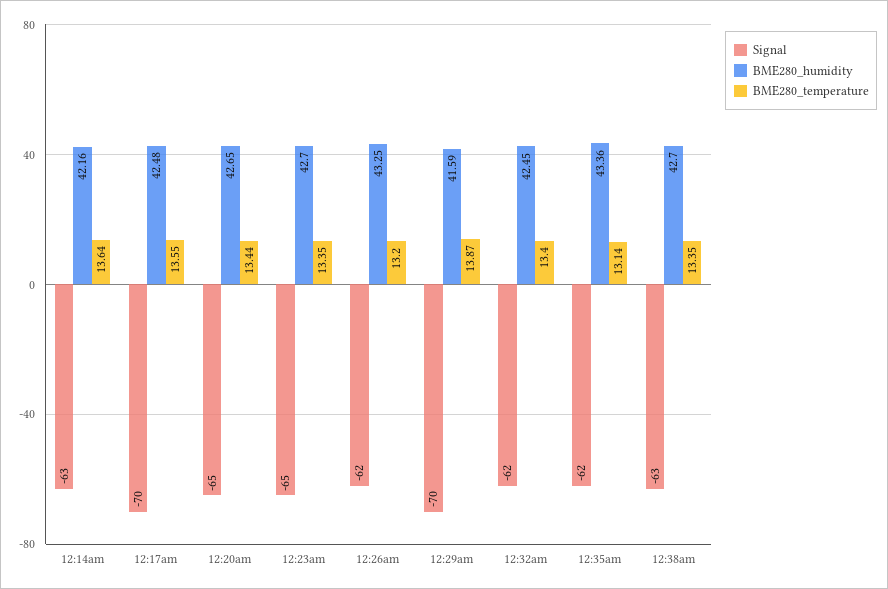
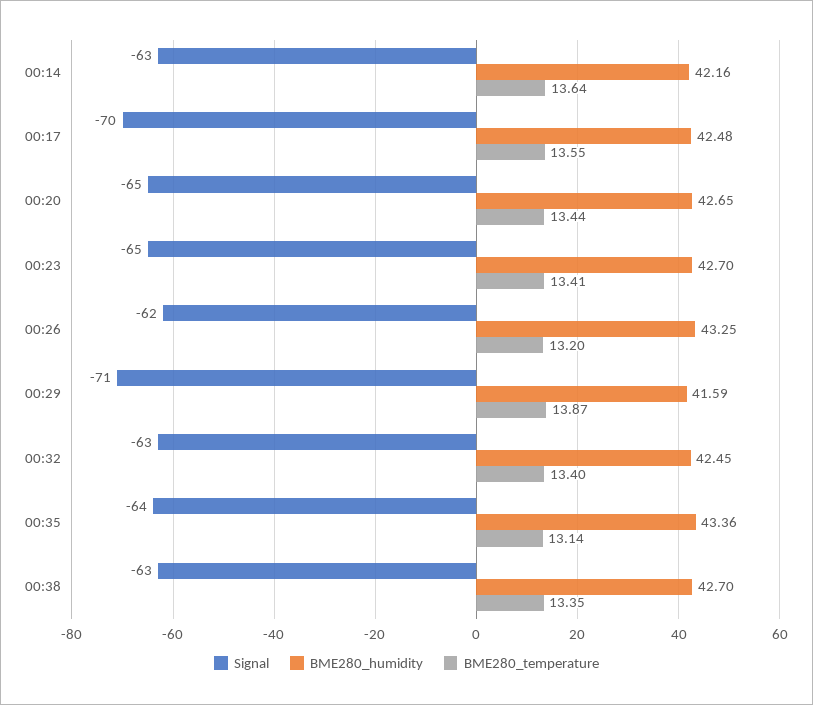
  {
    "Signal": {
      "12:14am": -63,
      "12:17am": -70,
      "12:20am": -65,
      "12:23am": -65,
      "12:26am": -62,
-     "12:29am": -70,
+     "12:29am": -71,
-     "12:32am": -62,
+     "12:32am": -63,
-     "12:35am": -62,
+     "12:35am": -64,
      "12:38am": -63
    },
    "BME280_humidity": {
      "12:14am": 42.16,
      "12:17am": 42.48,
      "12:20am": 42.65,
      "12:23am": 42.7,
      "12:26am": 43.25,
      "12:29am": 41.59,
      "12:32am": 42.45,
      "12:35am": 43.36,
      "12:38am": 42.7
    },
    "BME280_temperature": {
      "12:14am": 13.64,
      "12:17am": 13.55,
      "12:20am": 13.44,
-     "12:23am": 13.35,
+     "12:23am": 13.41,
      "12:26am": 13.2,
      "12:29am": 13.87,
      "12:32am": 13.4,
      "12:35am": 13.14,
      "12:38am": 13.35
    }
  }

